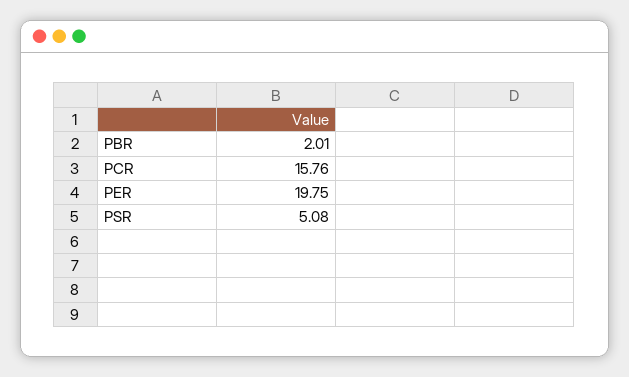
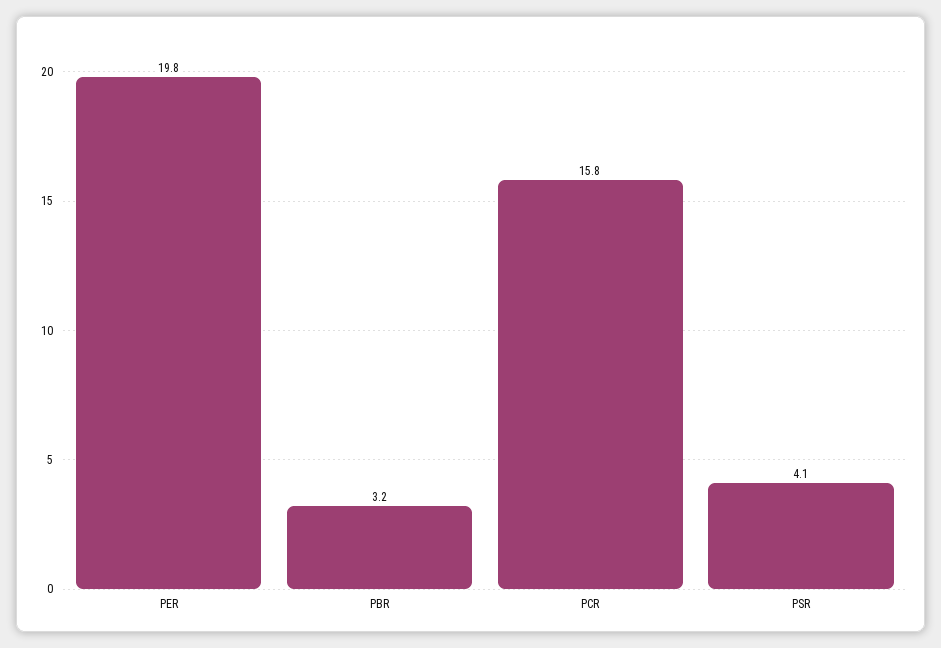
  {
-   "PBR": 2.01,
+   "PBR": 3.2,
    "PCR": 15.76,
    "PER": 19.75,
-   "PSR": 5.08
+   "PSR": 4.1
  }

